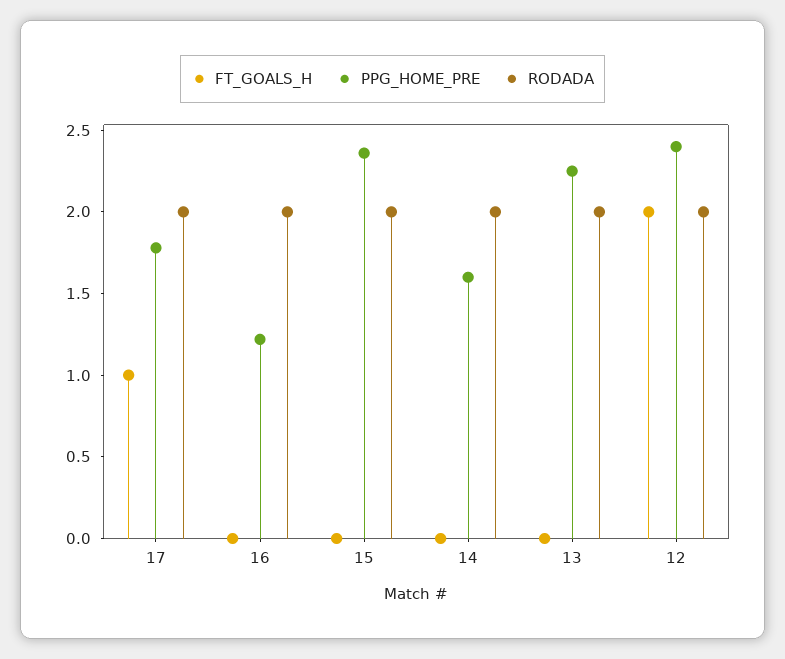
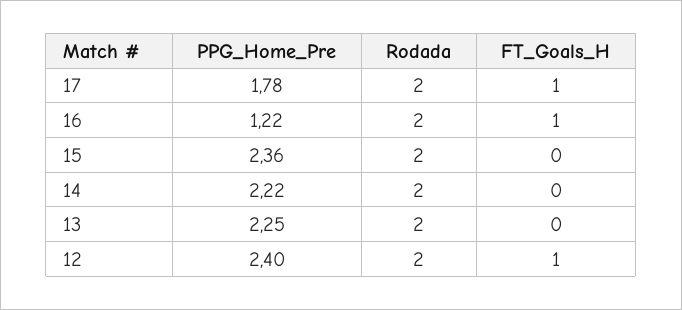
  {
    "FT_GOALS_H": {
      "17": 1,
-     "16": 0,
+     "16": 1,
      "15": 0,
      "14": 0,
      "13": 0,
-     "12": 2
+     "12": 1
    },
    "PPG_HOME_PRE": {
      "17": 1.78,
      "16": 1.22,
      "15": 2.36,
-     "14": 1.6,
+     "14": 2.22,
      "13": 2.25,
      "12": 2.4
    },
    "RODADA": {
      "17": 2,
      "16": 2,
      "15": 2,
      "14": 2,
      "13": 2,
      "12": 2
    }
  }

